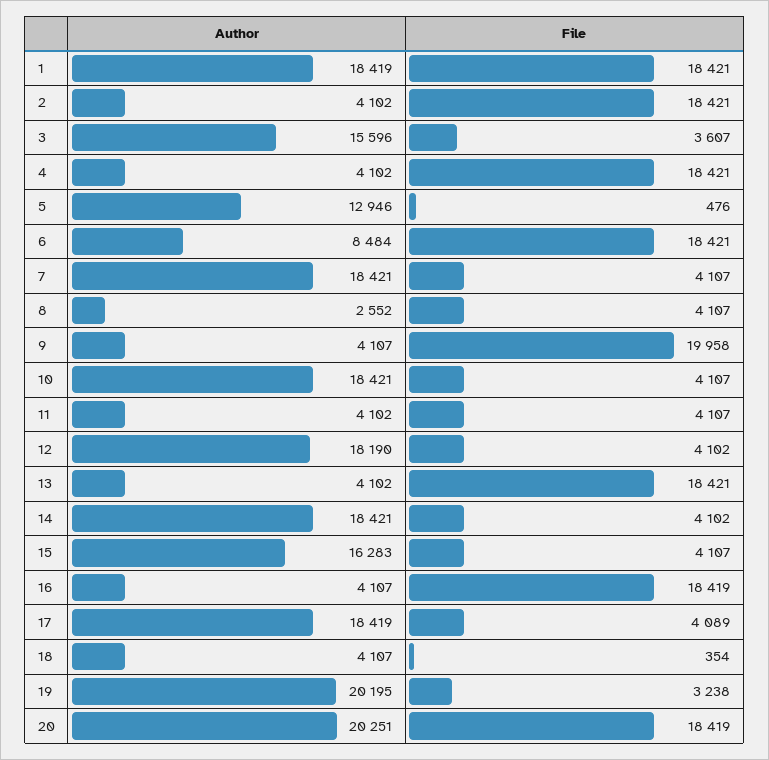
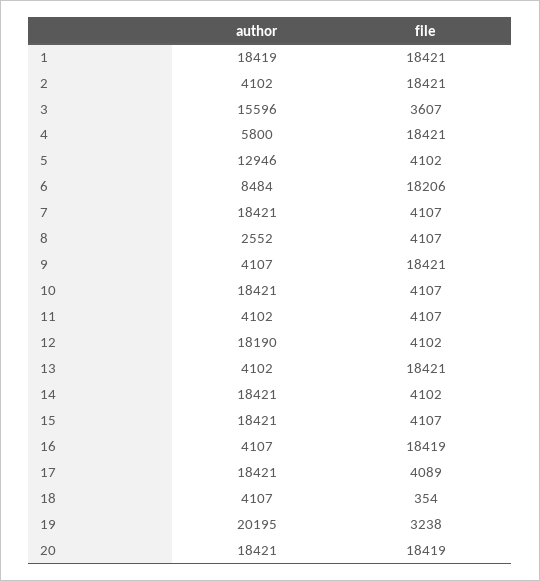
  {
    "Author": {
      "1": 18419,
      "2": 4102,
      "3": 15596,
-     "4": 4102,
+     "4": 5800,
      "5": 12946,
      "6": 8484,
      "7": 18421,
      "8": 2552,
      "9": 4107,
      "10": 18421,
      "11": 4102,
      "12": 18190,
      "13": 4102,
      "14": 18421,
-     "15": 16283,
+     "15": 18421,
      "16": 4107,
-     "17": 18419,
+     "17": 18421,
      "18": 4107,
      "19": 20195,
-     "20": 20251
+     "20": 18421
    },
    "File": {
      "1": 18421,
      "2": 18421,
      "3": 3607,
      "4": 18421,
-     "5": 476,
+     "5": 4102,
-     "6": 18421,
+     "6": 18206,
      "7": 4107,
      "8": 4107,
-     "9": 19958,
+     "9": 18421,
      "10": 4107,
      "11": 4107,
      "12": 4102,
      "13": 18421,
      "14": 4102,
      "15": 4107,
      "16": 18419,
      "17": 4089,
      "18": 354,
      "19": 3238,
      "20": 18419
    }
  }

